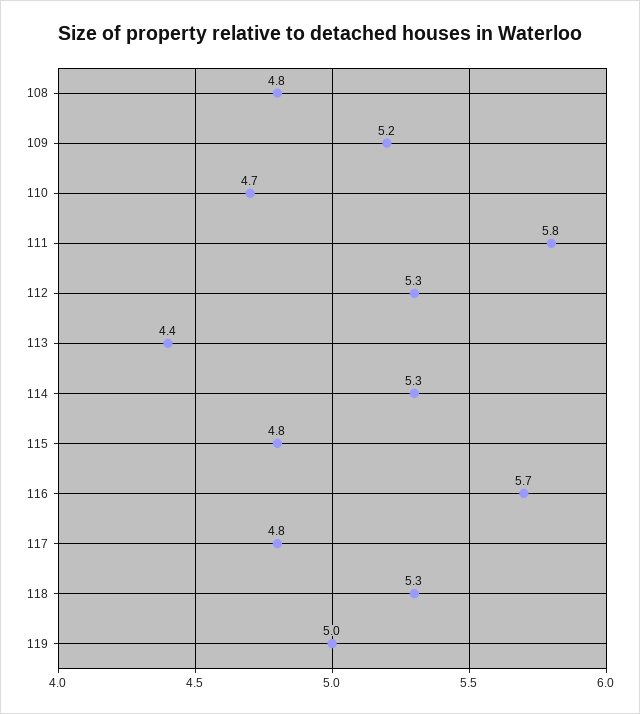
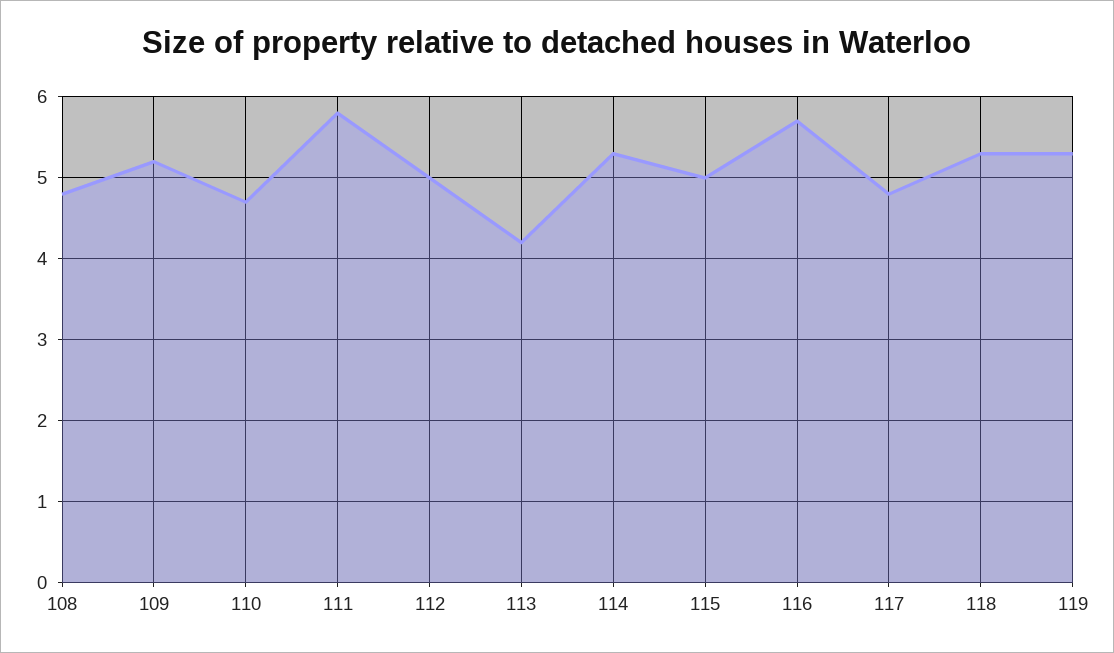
  {
    "108": 4.8,
    "109": 5.2,
    "110": 4.7,
    "111": 5.8,
-   "112": 5.3,
+   "112": 5,
-   "113": 4.4,
+   "113": 4.2,
    "114": 5.3,
-   "115": 4.8,
+   "115": 5,
    "116": 5.7,
    "117": 4.8,
    "118": 5.3,
-   "119": 5
+   "119": 5.3
  }

